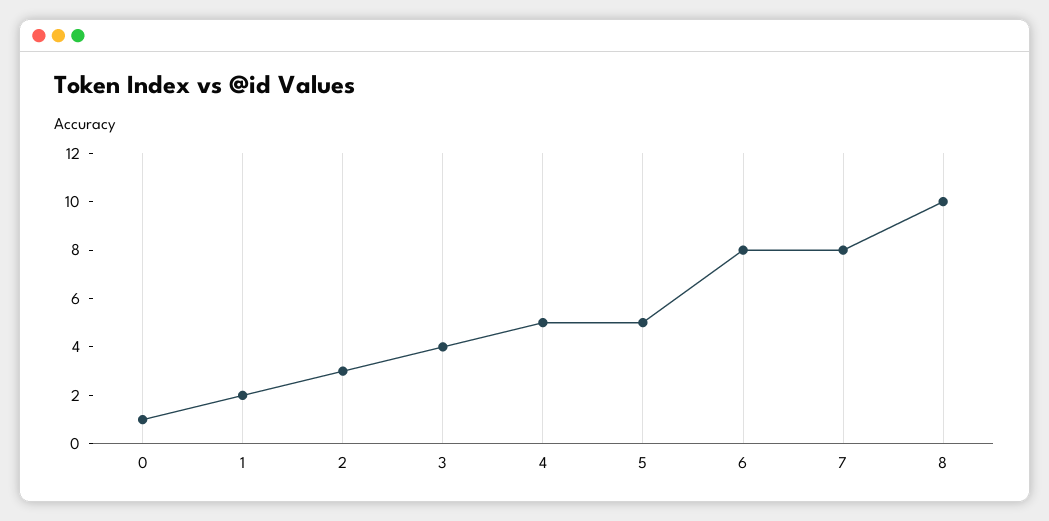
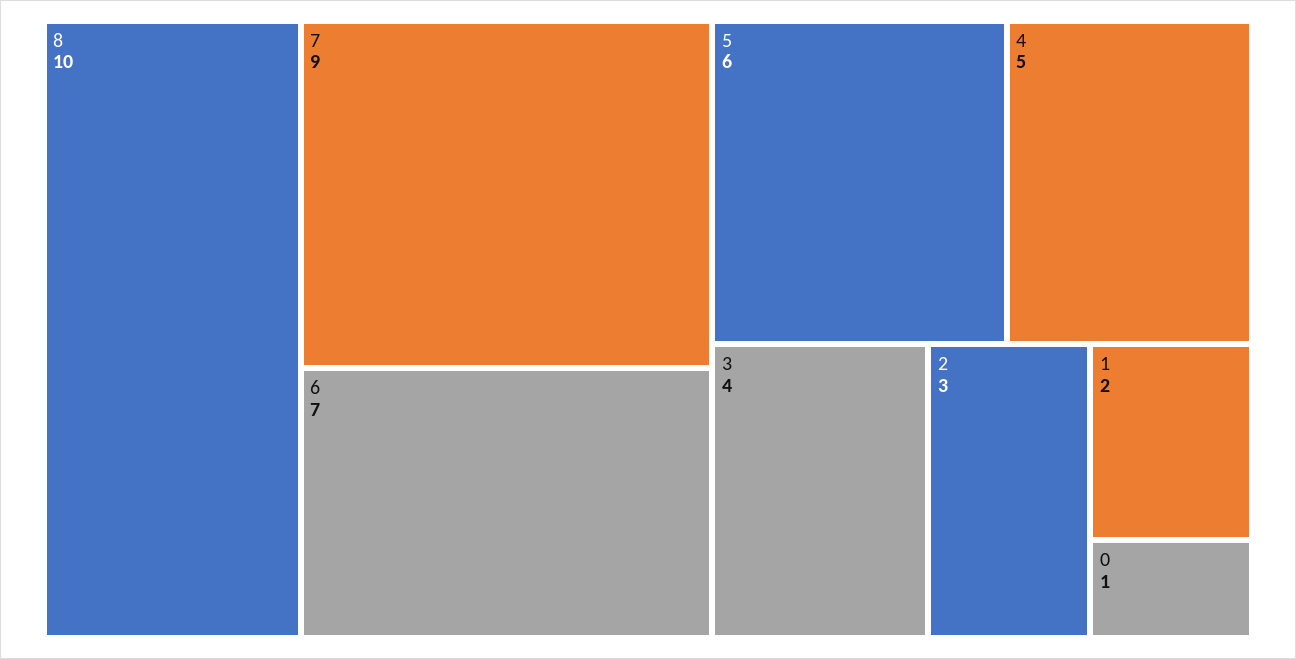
  {
    "0": 1,
    "1": 2,
    "2": 3,
    "3": 4,
    "4": 5,
-   "5": 5,
+   "5": 6,
-   "6": 8,
+   "6": 7,
-   "7": 8,
+   "7": 9,
    "8": 10
  }

